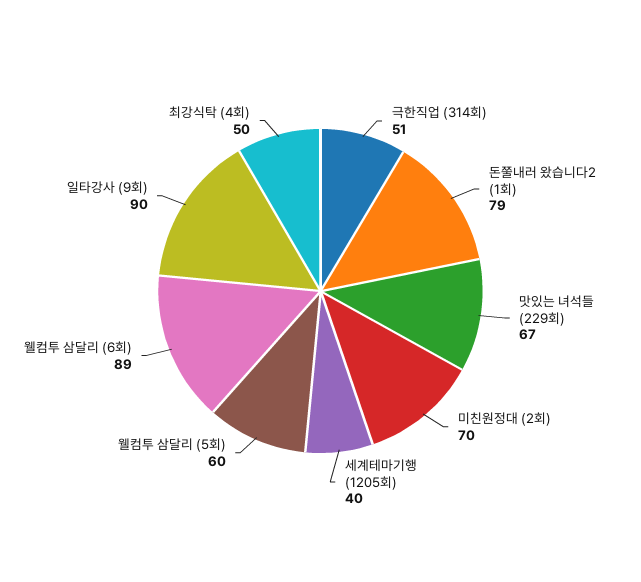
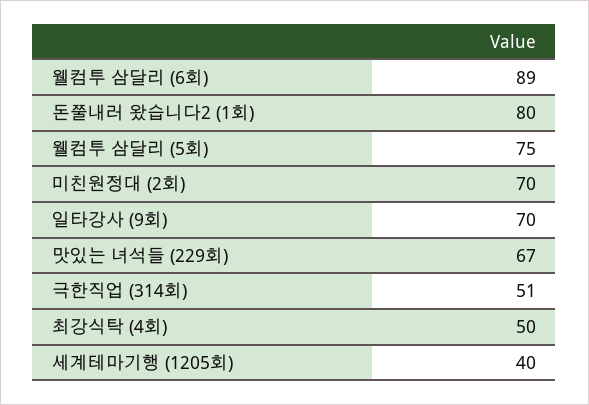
  {
    "극한직업 (314회)": 51,
-   "돈쭐내러 왔습니다2 (1회)": 79,
+   "돈쭐내러 왔습니다2 (1회)": 80,
    "맛있는 녀석들 (229회)": 67,
    "미친원정대 (2회)": 70,
    "세계테마기행 (1205회)": 40,
-   "웰컴투 삼달리 (5회)": 60,
+   "웰컴투 삼달리 (5회)": 75,
    "웰컴투 삼달리 (6회)": 89,
-   "일타강사 (9회)": 90,
+   "일타강사 (9회)": 70,
    "최강식탁 (4회)": 50
  }

